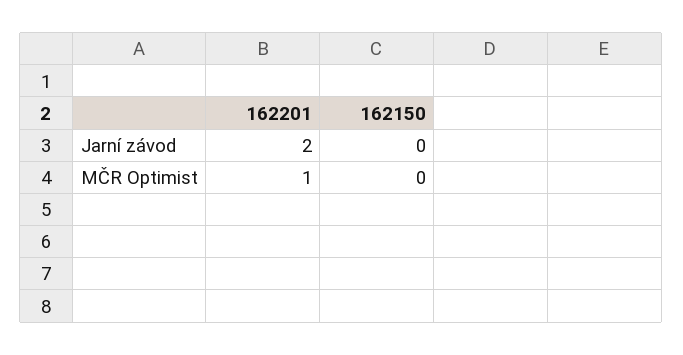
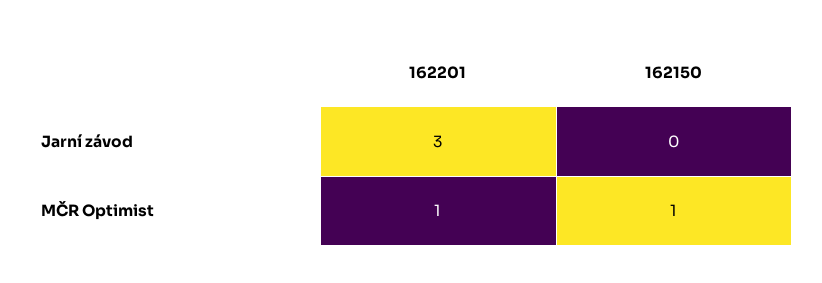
  {
    "162201": {
-     "Jarní závod": 2,
+     "Jarní závod": 3,
      "MČR Optimist": 1
    },
    "162150": {
      "Jarní závod": 0,
-     "MČR Optimist": 0
+     "MČR Optimist": 1
    }
  }

